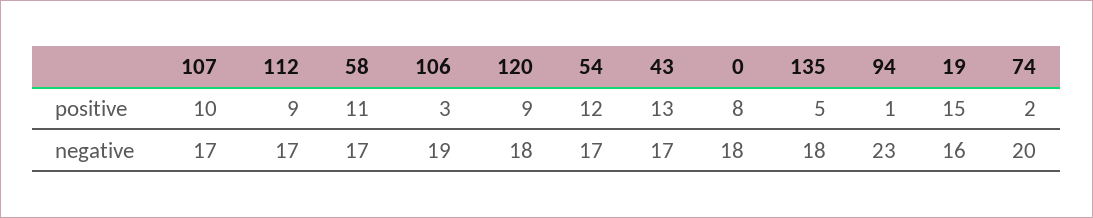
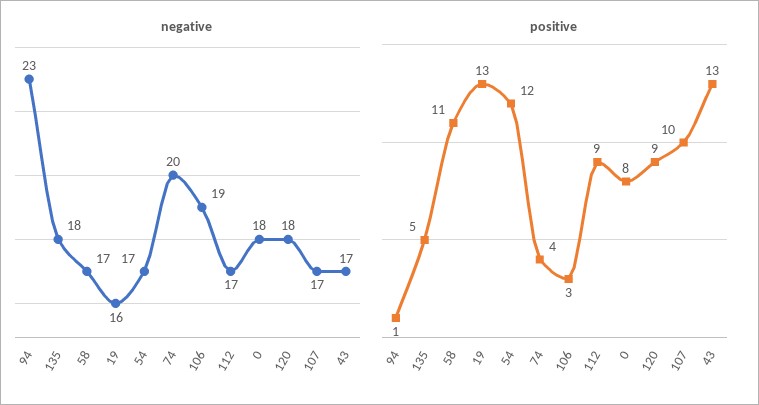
  {
    "positive": {
      "107": 10,
      "112": 9,
      "58": 11,
      "106": 3,
      "120": 9,
      "54": 12,
      "43": 13,
      "0": 8,
      "135": 5,
      "94": 1,
-     "19": 15,
+     "19": 13,
-     "74": 2
+     "74": 4
    },
    "negative": {
      "107": 17,
      "112": 17,
      "58": 17,
      "106": 19,
      "120": 18,
      "54": 17,
      "43": 17,
      "0": 18,
      "135": 18,
      "94": 23,
      "19": 16,
      "74": 20
    }
  }

